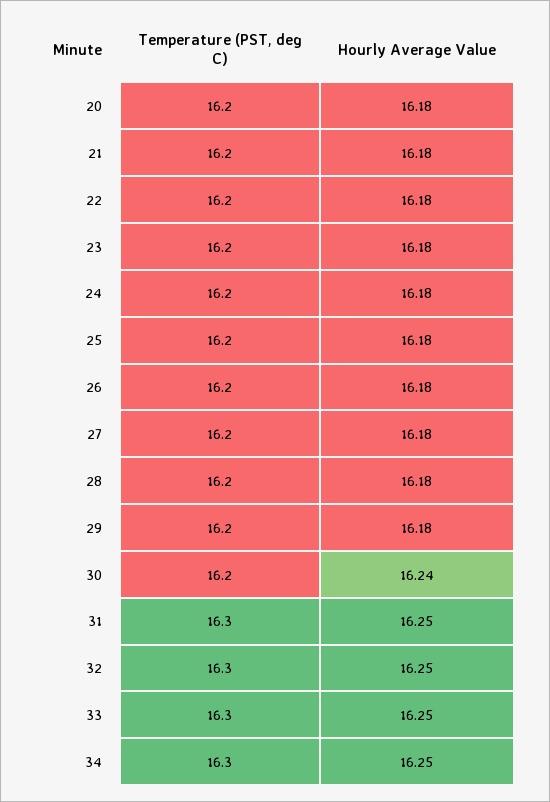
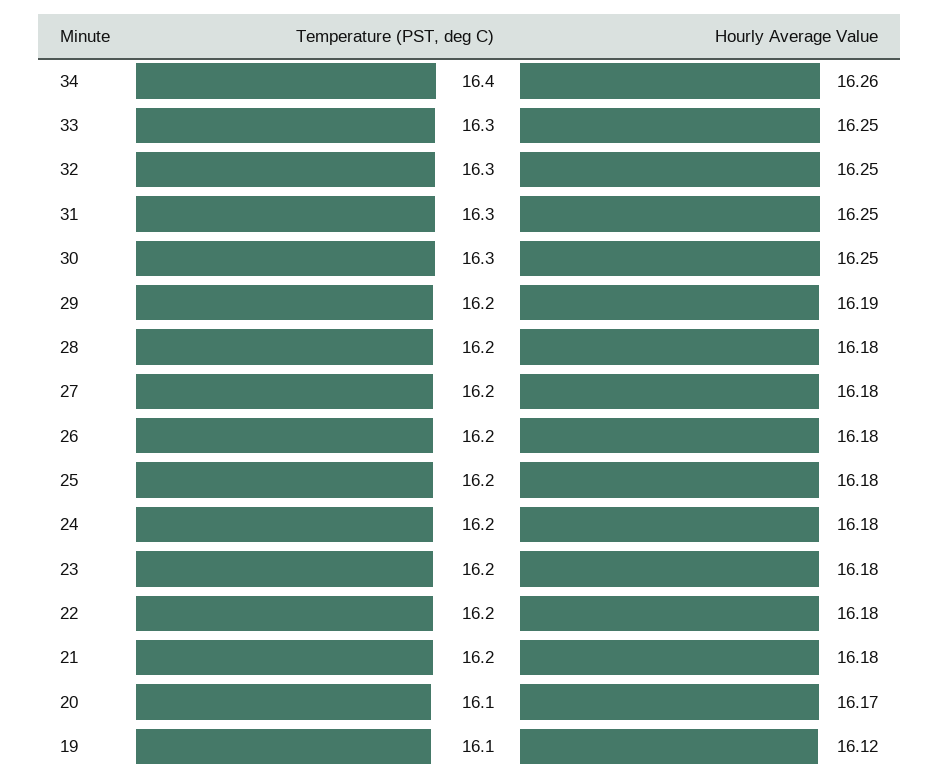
  {
    "Temperature (PST, deg C)": {
-     "20": 16.2,
+     "20": 16.1,
      "21": 16.2,
      "22": 16.2,
      "23": 16.2,
      "24": 16.2,
      "25": 16.2,
      "26": 16.2,
      "27": 16.2,
      "28": 16.2,
      "29": 16.2,
-     "30": 16.2,
+     "30": 16.3,
      "31": 16.3,
      "32": 16.3,
      "33": 16.3,
-     "34": 16.3
+     "34": 16.4,
+     "19": 16.1
    },
    "Hourly Average Value": {
-     "20": 16.18,
+     "20": 16.17,
      "21": 16.18,
      "22": 16.18,
      "23": 16.18,
      "24": 16.18,
      "25": 16.18,
      "26": 16.18,
      "27": 16.18,
      "28": 16.18,
-     "29": 16.18,
+     "29": 16.19,
-     "30": 16.24,
+     "30": 16.25,
      "31": 16.25,
      "32": 16.25,
      "33": 16.25,
-     "34": 16.25
+     "34": 16.26,
+     "19": 16.12
    }
  }

